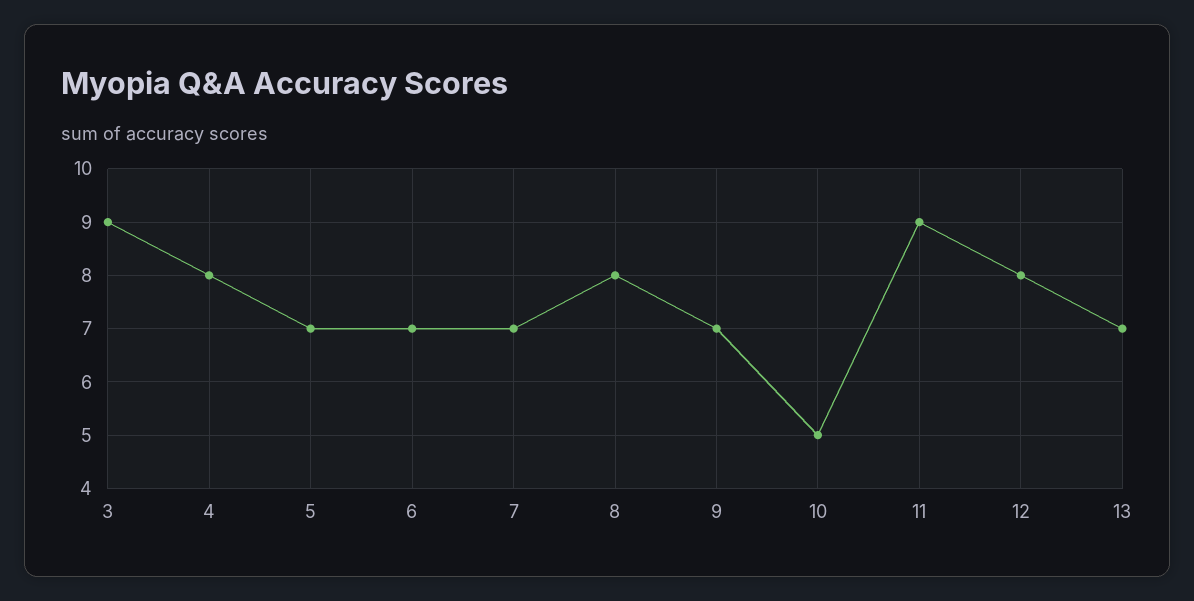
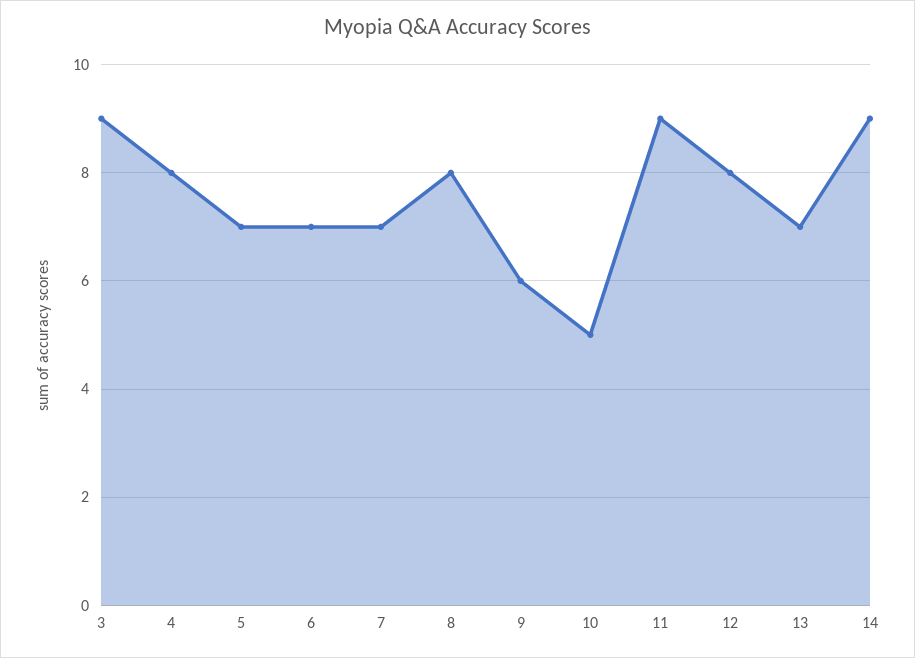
  {
    "3": 9,
    "4": 8,
    "5": 7,
    "6": 7,
    "7": 7,
    "8": 8,
-   "9": 7,
+   "9": 6,
    "10": 5,
    "11": 9,
    "12": 8,
-   "13": 7
+   "13": 7,
+   "14": 9
  }

